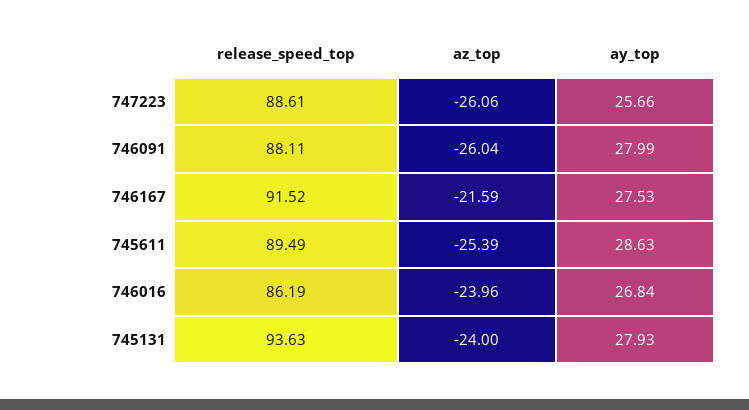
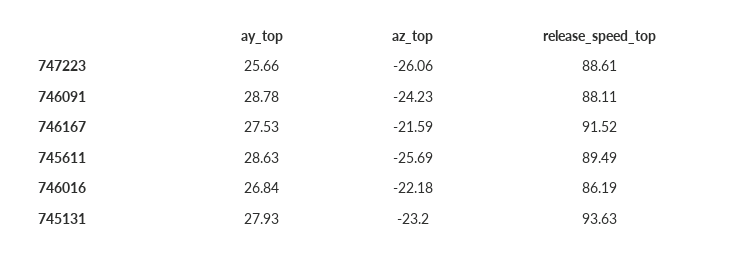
  {
    "release_speed_top": {
      "747223": 88.61,
      "746091": 88.11,
      "746167": 91.52,
      "745611": 89.49,
      "746016": 86.19,
      "745131": 93.63
    },
    "az_top": {
      "747223": -26.06,
-     "746091": -26.04,
+     "746091": -24.23,
      "746167": -21.59,
-     "745611": -25.39,
+     "745611": -25.69,
-     "746016": -23.96,
+     "746016": -22.18,
-     "745131": -24
+     "745131": -23.2
    },
    "ay_top": {
      "747223": 25.66,
-     "746091": 27.99,
+     "746091": 28.78,
      "746167": 27.53,
      "745611": 28.63,
      "746016": 26.84,
      "745131": 27.93
    }
  }

